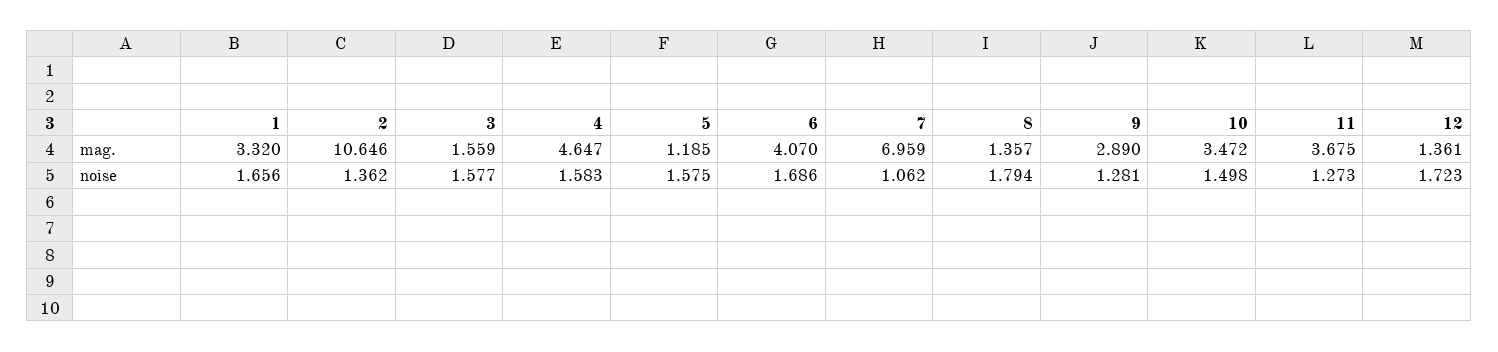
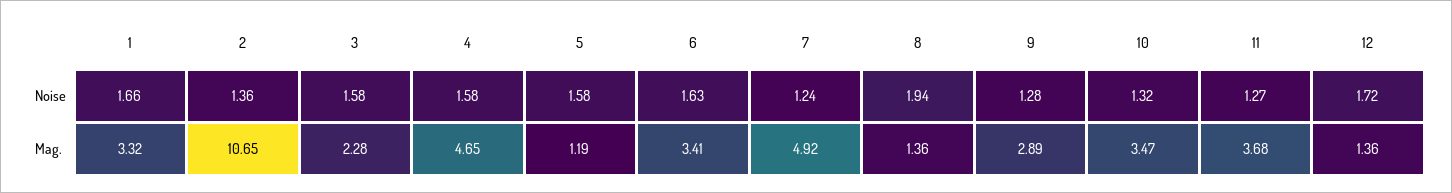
  {
    "1": {
      "mag.": 3.32,
      "noise": 1.656
    },
    "2": {
      "mag.": 10.646,
      "noise": 1.362
    },
    "3": {
-     "mag.": 1.559,
+     "mag.": 2.28,
      "noise": 1.577
    },
    "4": {
      "mag.": 4.647,
      "noise": 1.583
    },
    "5": {
      "mag.": 1.185,
      "noise": 1.575
    },
    "6": {
-     "mag.": 4.07,
+     "mag.": 3.41,
-     "noise": 1.686
+     "noise": 1.63
    },
    "7": {
-     "mag.": 6.959,
+     "mag.": 4.92,
-     "noise": 1.062
+     "noise": 1.24
    },
    "8": {
      "mag.": 1.357,
-     "noise": 1.794
+     "noise": 1.94
    },
    "9": {
      "mag.": 2.89,
      "noise": 1.281
    },
    "10": {
      "mag.": 3.472,
-     "noise": 1.498
+     "noise": 1.32
    },
    "11": {
      "mag.": 3.675,
      "noise": 1.273
    },
    "12": {
      "mag.": 1.361,
      "noise": 1.723
    }
  }

